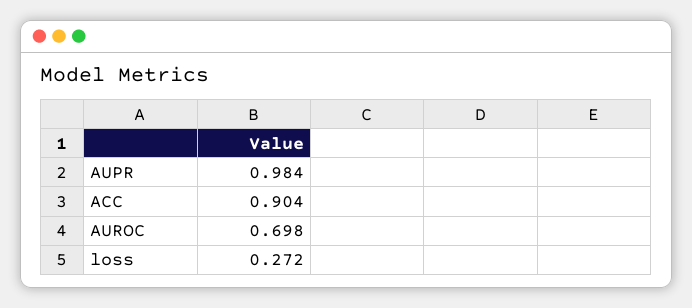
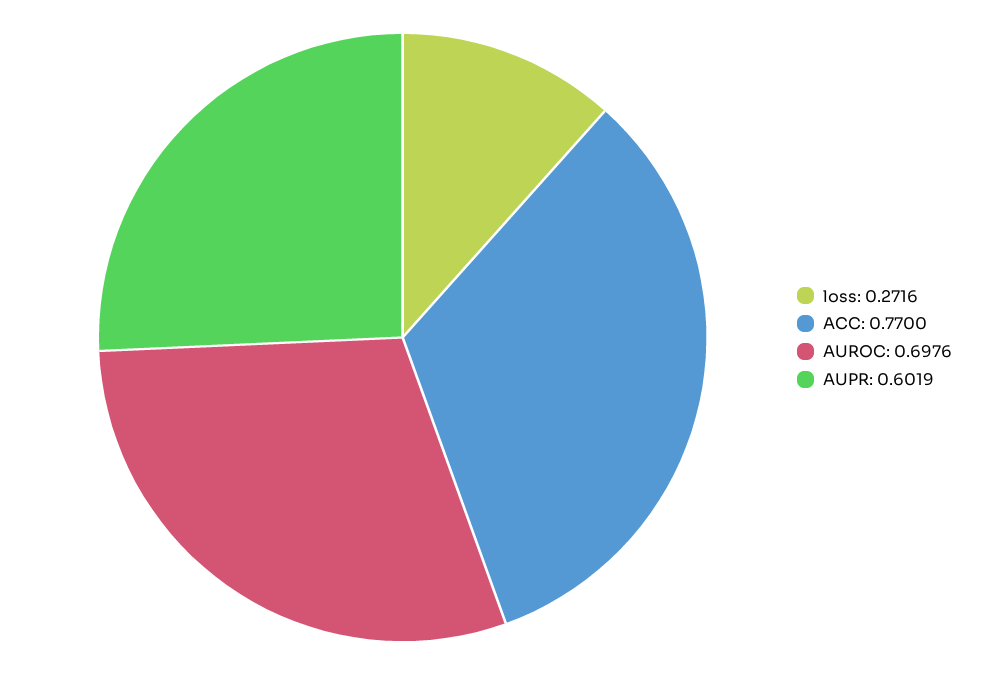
  {
-   "AUPR": 0.984,
+   "AUPR": 0.6019,
-   "ACC": 0.904,
+   "ACC": 0.77,
    "AUROC": 0.6976,
    "loss": 0.2716
  }

